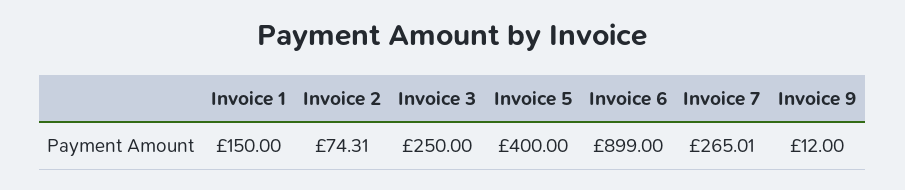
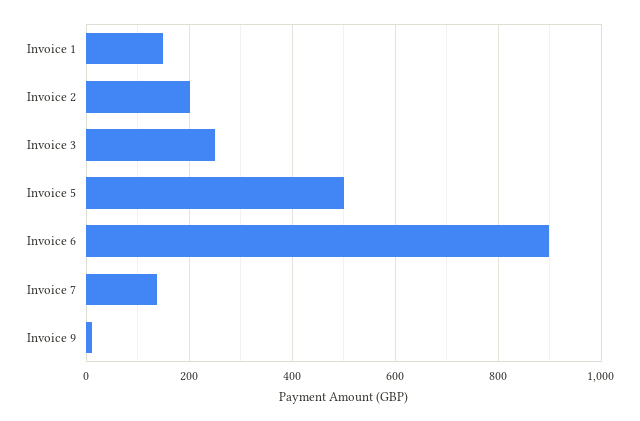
  {
    "Invoice 1": 150,
-   "Invoice 2": 74.31,
+   "Invoice 2": 200,
    "Invoice 3": 250,
-   "Invoice 5": 400,
+   "Invoice 5": 500,
    "Invoice 6": 899,
-   "Invoice 7": 265.01,
+   "Invoice 7": 140,
    "Invoice 9": 12
  }

